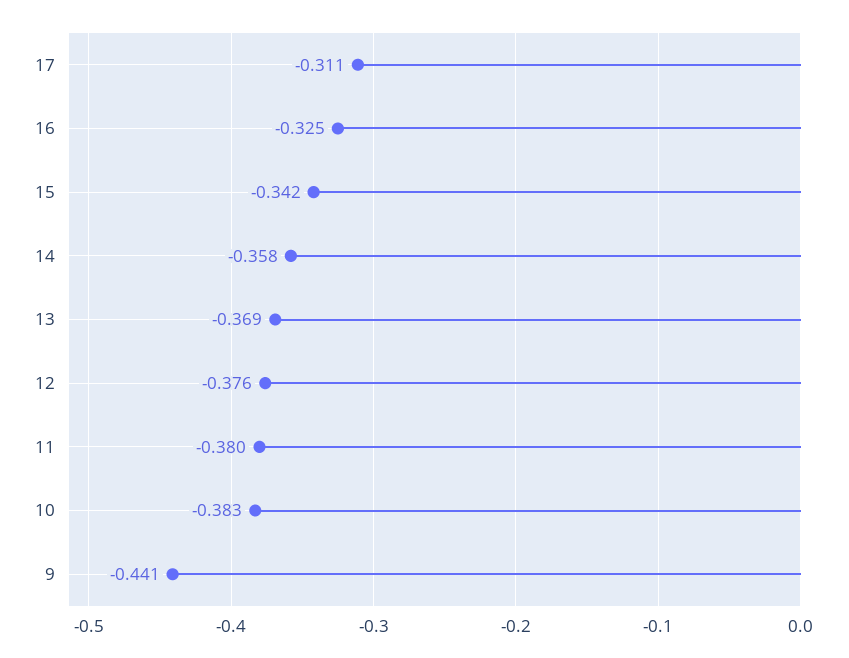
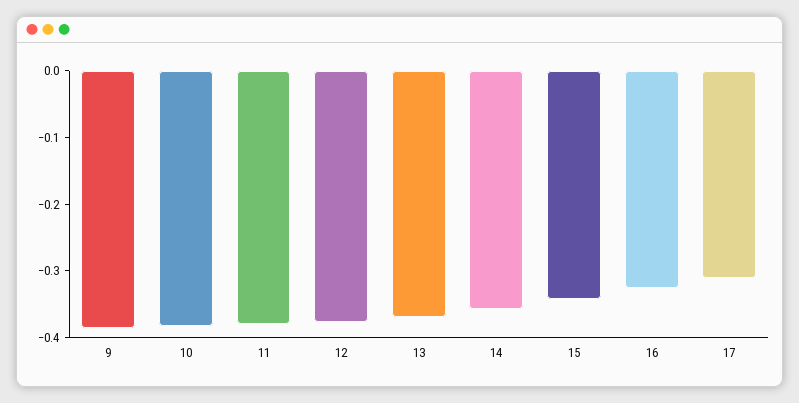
  {
    "17": -0.311,
    "16": -0.325,
    "15": -0.342,
    "14": -0.358,
    "13": -0.369,
    "12": -0.376,
    "11": -0.38,
    "10": -0.383,
-   "9": -0.441
+   "9": -0.38
  }

